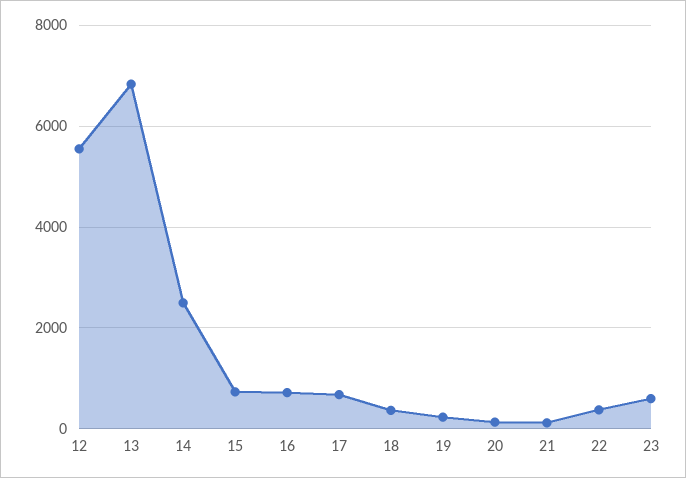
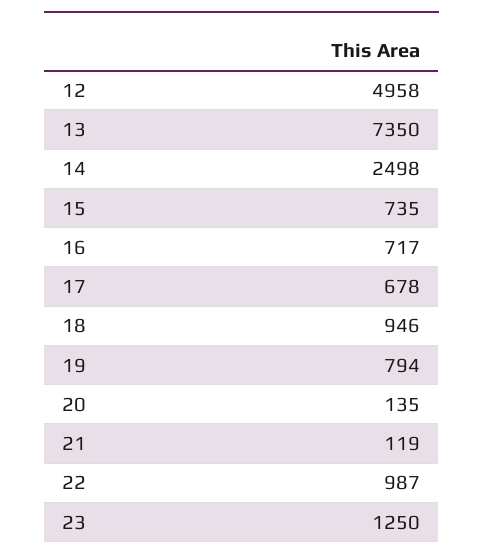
  {
-   "12": 5600,
+   "12": 4958,
-   "13": 6800,
+   "13": 7350,
    "14": 2498,
    "15": 735,
    "16": 717,
    "17": 678,
-   "18": 400,
+   "18": 946,
-   "19": 200,
+   "19": 794,
    "20": 135,
    "21": 119,
-   "22": 400,
+   "22": 987,
-   "23": 600
+   "23": 1250
  }

